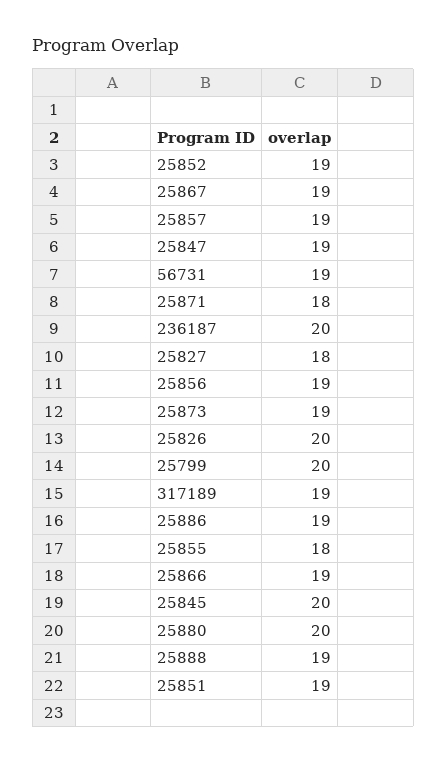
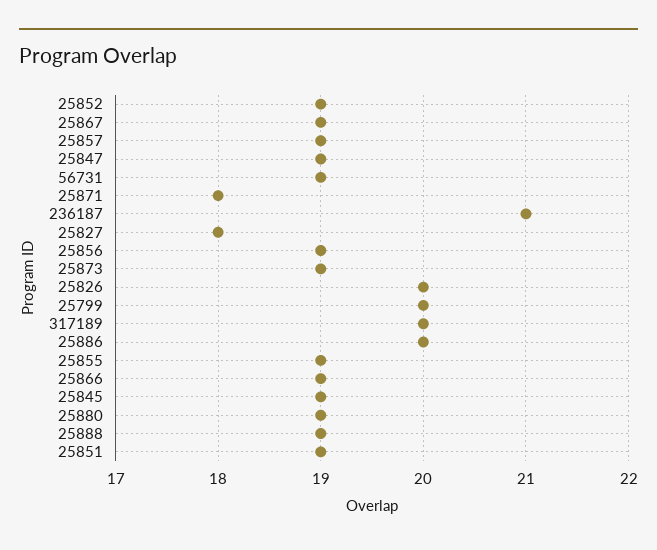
  {
    "25852": 19,
    "25867": 19,
    "25857": 19,
    "25847": 19,
    "56731": 19,
    "25871": 18,
-   "236187": 20,
+   "236187": 21,
    "25827": 18,
    "25856": 19,
    "25873": 19,
    "25826": 20,
    "25799": 20,
-   "317189": 19,
+   "317189": 20,
-   "25886": 19,
+   "25886": 20,
-   "25855": 18,
+   "25855": 19,
    "25866": 19,
-   "25845": 20,
+   "25845": 19,
-   "25880": 20,
+   "25880": 19,
    "25888": 19,
    "25851": 19
  }

